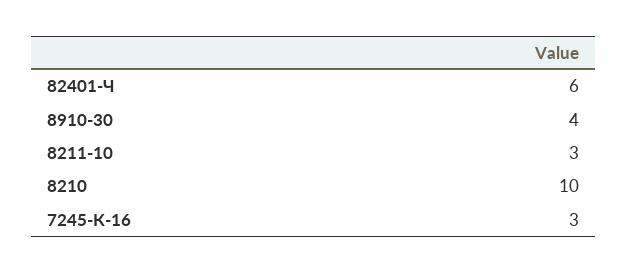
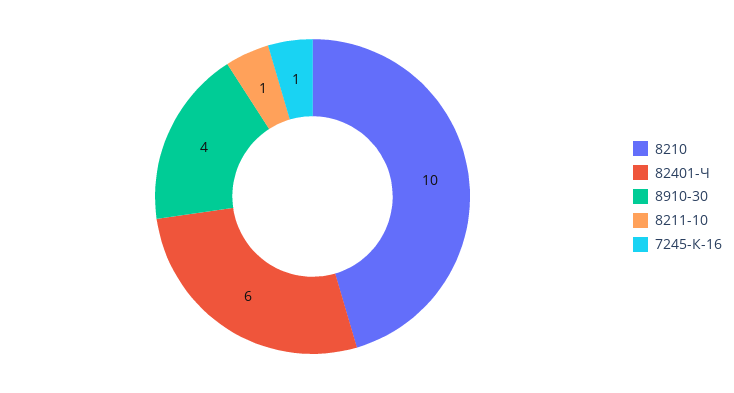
  {
    "82401-Ч": 6,
    "8910-30": 4,
-   "8211-10": 3,
+   "8211-10": 1,
    "8210": 10,
-   "7245-К-16": 3
+   "7245-К-16": 1
  }

